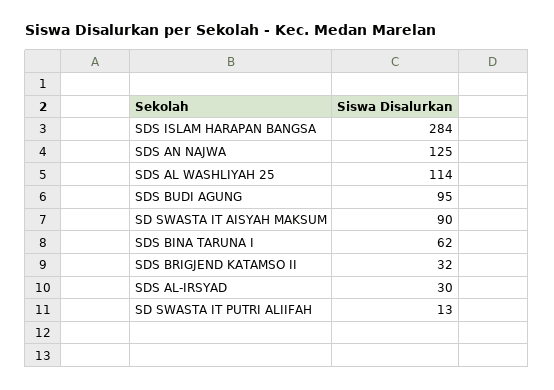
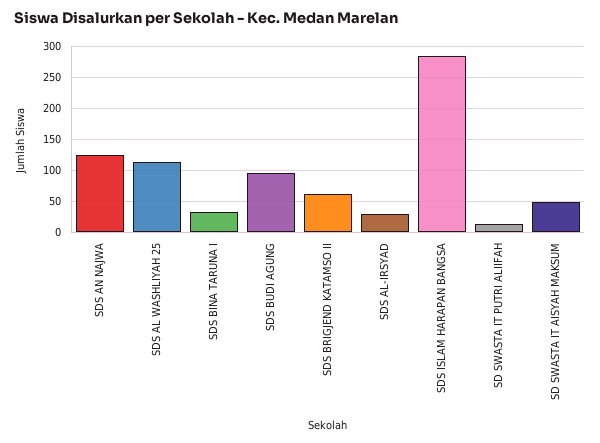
  {
    "SDS ISLAM HARAPAN BANGSA": 284,
    "SDS AN NAJWA": 125,
    "SDS AL WASHLIYAH 25": 114,
    "SDS BUDI AGUNG": 95,
-   "SD SWASTA IT AISYAH MAKSUM": 90,
+   "SD SWASTA IT AISYAH MAKSUM": 50,
-   "SDS BINA TARUNA I": 62,
+   "SDS BINA TARUNA I": 30,
-   "SDS BRIGJEND KATAMSO II": 32,
+   "SDS BRIGJEND KATAMSO II": 60,
    "SDS AL-IRSYAD": 30,
    "SD SWASTA IT PUTRI ALIIFAH": 13
  }

